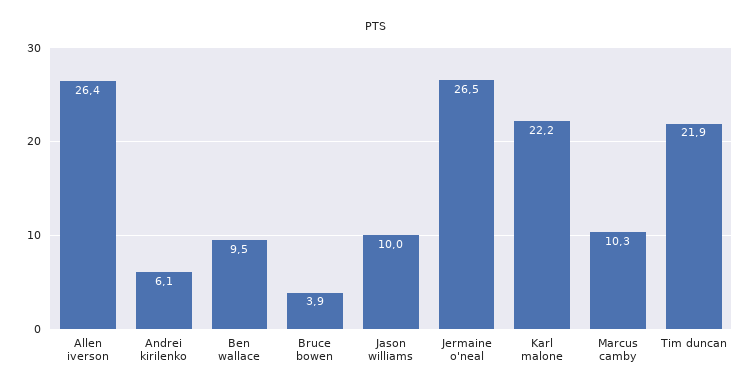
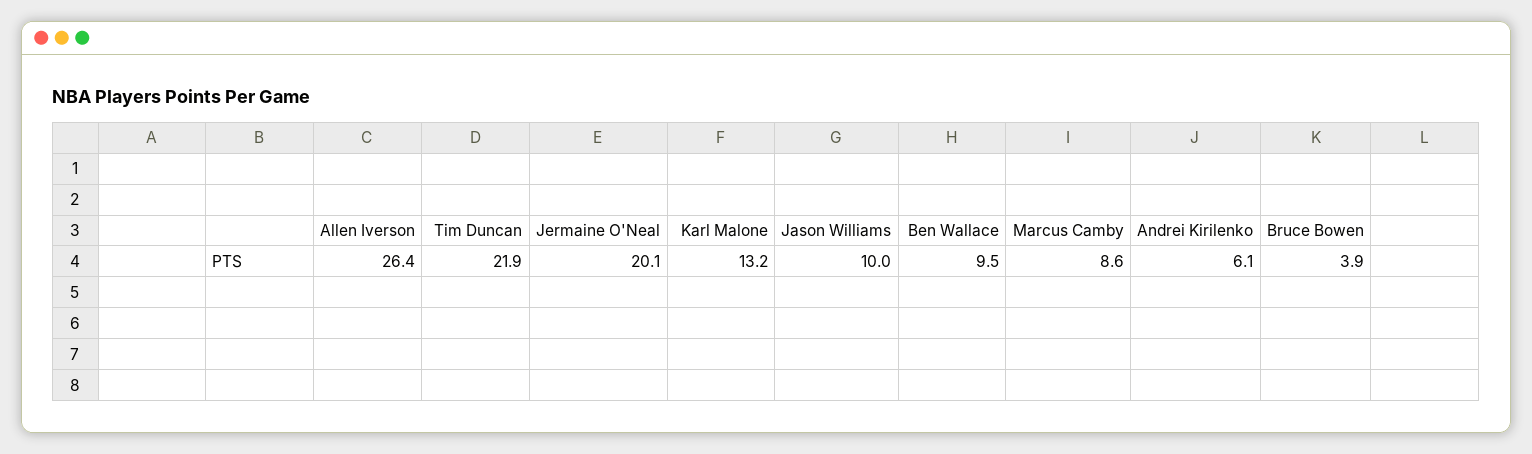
  {
    "Allen iverson": 26.4,
    "Andrei kirilenko": 6.1,
    "Ben wallace": 9.5,
    "Bruce bowen": 3.9,
    "Jason williams": 10,
-   "Jermaine o'neal": 26.5,
+   "Jermaine o'neal": 20.1,
-   "Karl malone": 22.2,
+   "Karl malone": 13.2,
-   "Marcus camby": 10.3,
+   "Marcus camby": 8.6,
    "Tim duncan": 21.9
  }

